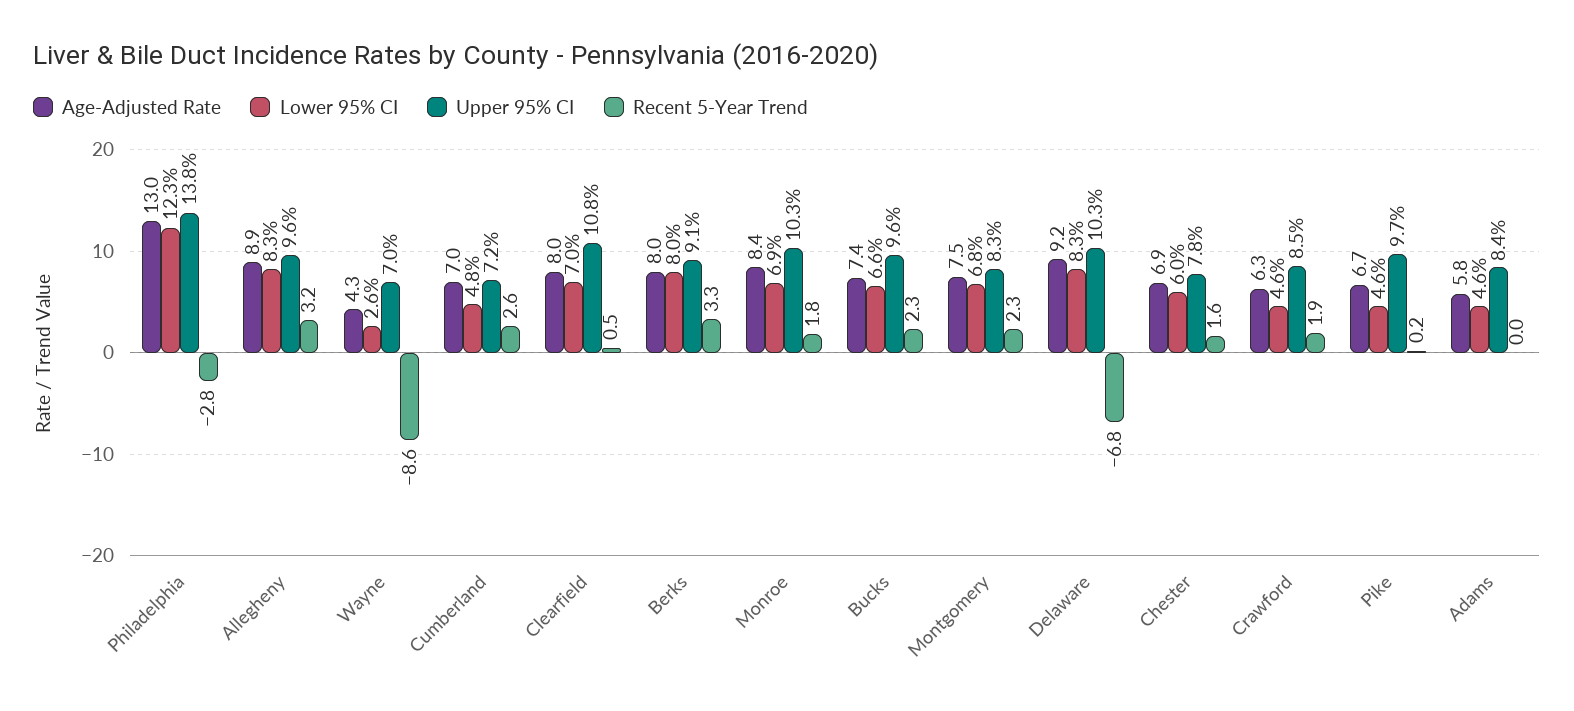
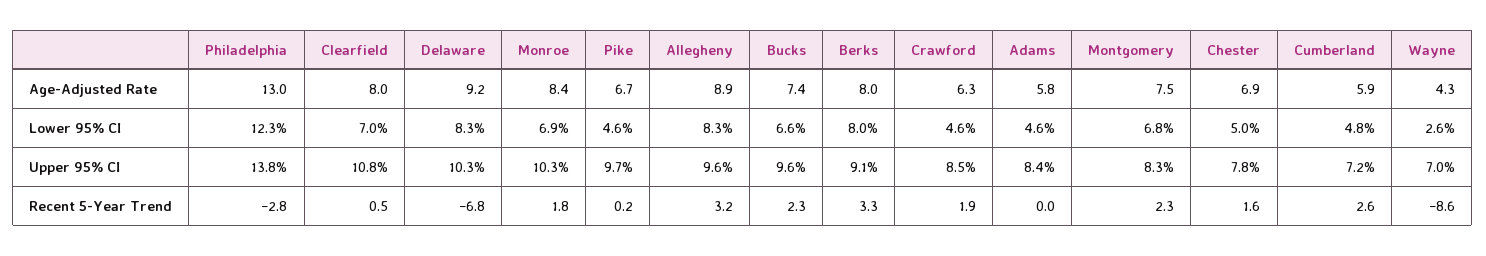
  {
    "Age-Adjusted Rate": {
      "Philadelphia": 13,
      "Allegheny": 8.9,
      "Wayne": 4.3,
-     "Cumberland": 7,
+     "Cumberland": 5.9,
      "Clearfield": 8,
      "Berks": 8,
      "Monroe": 8.4,
      "Bucks": 7.4,
      "Montgomery": 7.5,
      "Delaware": 9.2,
      "Chester": 6.9,
      "Crawford": 6.3,
      "Pike": 6.7,
      "Adams": 5.8
    },
    "Lower 95% CI": {
      "Philadelphia": 12.3,
      "Allegheny": 8.3,
      "Wayne": 2.6,
      "Cumberland": 4.8,
      "Clearfield": 7,
      "Berks": 8,
      "Monroe": 6.9,
      "Bucks": 6.6,
      "Montgomery": 6.8,
      "Delaware": 8.3,
-     "Chester": 6,
+     "Chester": 5,
      "Crawford": 4.6,
      "Pike": 4.6,
      "Adams": 4.6
    },
    "Upper 95% CI": {
      "Philadelphia": 13.8,
      "Allegheny": 9.6,
      "Wayne": 7,
      "Cumberland": 7.2,
      "Clearfield": 10.8,
      "Berks": 9.1,
      "Monroe": 10.3,
      "Bucks": 9.6,
      "Montgomery": 8.3,
      "Delaware": 10.3,
      "Chester": 7.8,
      "Crawford": 8.5,
      "Pike": 9.7,
      "Adams": 8.4
    },
    "Recent 5-Year Trend": {
      "Philadelphia": -2.8,
      "Allegheny": 3.2,
      "Wayne": -8.6,
      "Cumberland": 2.6,
      "Clearfield": 0.5,
      "Berks": 3.3,
      "Monroe": 1.8,
      "Bucks": 2.3,
      "Montgomery": 2.3,
      "Delaware": -6.8,
      "Chester": 1.6,
      "Crawford": 1.9,
      "Pike": 0.2,
      "Adams": 0
    }
  }

